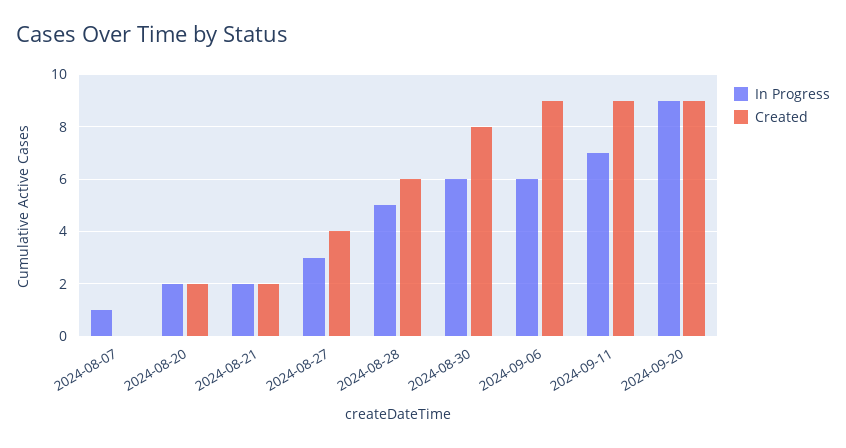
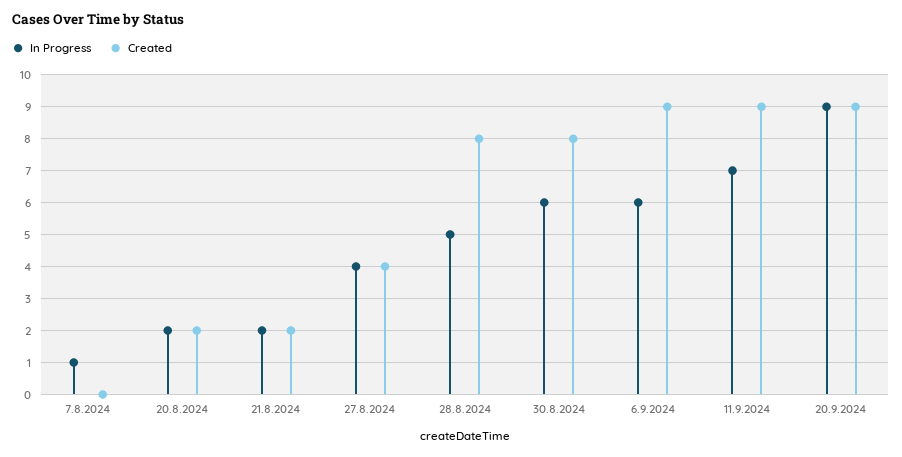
  {
    "In Progress": {
      "2024-08-07": 1,
      "2024-08-20": 2,
      "2024-08-21": 2,
-     "2024-08-27": 3,
+     "2024-08-27": 4,
      "2024-08-28": 5,
      "2024-08-30": 6,
      "2024-09-06": 6,
      "2024-09-11": 7,
      "2024-09-20": 9
    },
    "Created": {
      "2024-08-07": 0,
      "2024-08-20": 2,
      "2024-08-21": 2,
      "2024-08-27": 4,
-     "2024-08-28": 6,
+     "2024-08-28": 8,
      "2024-08-30": 8,
      "2024-09-06": 9,
      "2024-09-11": 9,
      "2024-09-20": 9
    }
  }

